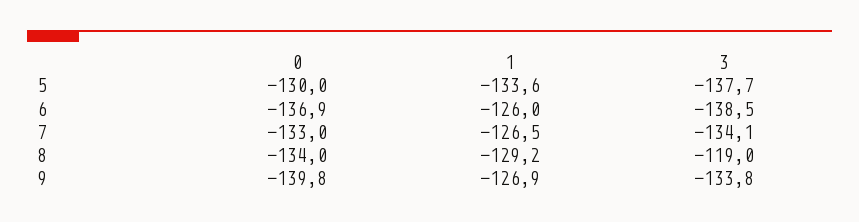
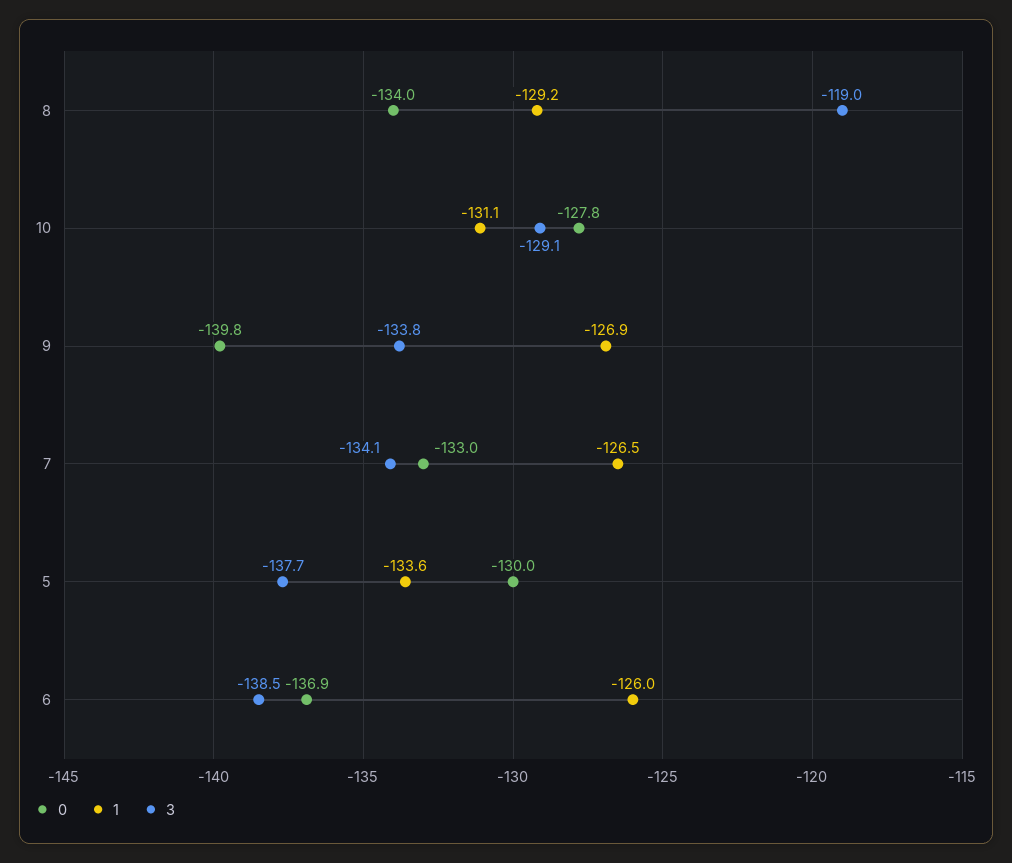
  {
    "0": {
      "5": -130,
      "6": -136.9,
      "7": -133,
      "8": -134,
-     "9": -139.8
+     "9": -139.8,
+     "10": -127.8
    },
    "1": {
      "5": -133.6,
      "6": -126,
      "7": -126.5,
      "8": -129.2,
-     "9": -126.9
+     "9": -126.9,
+     "10": -131.1
    },
    "3": {
      "5": -137.7,
      "6": -138.5,
      "7": -134.1,
      "8": -119,
-     "9": -133.8
+     "9": -133.8,
+     "10": -129.1
    }
  }

